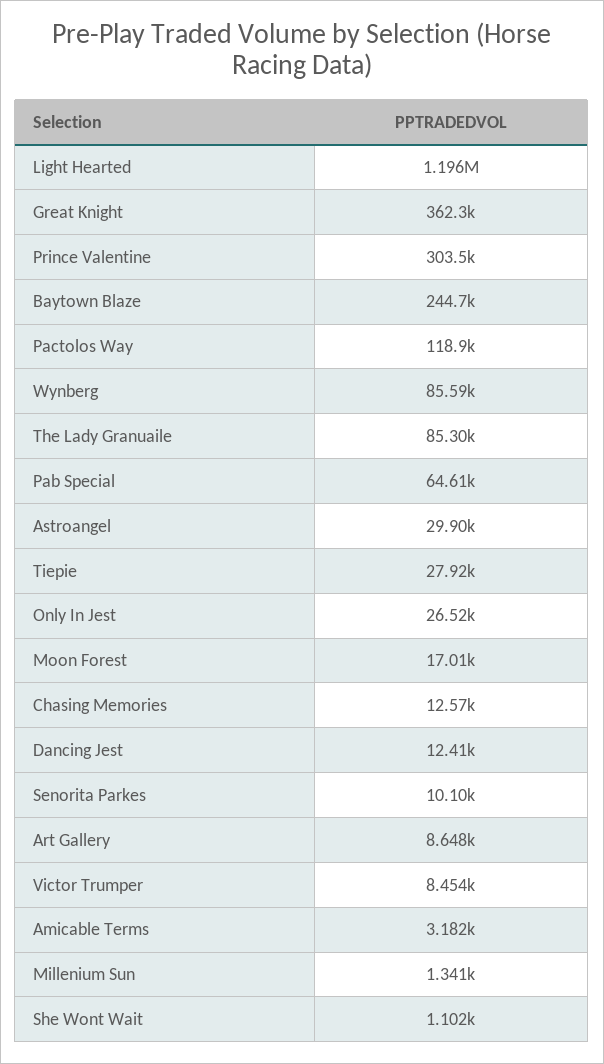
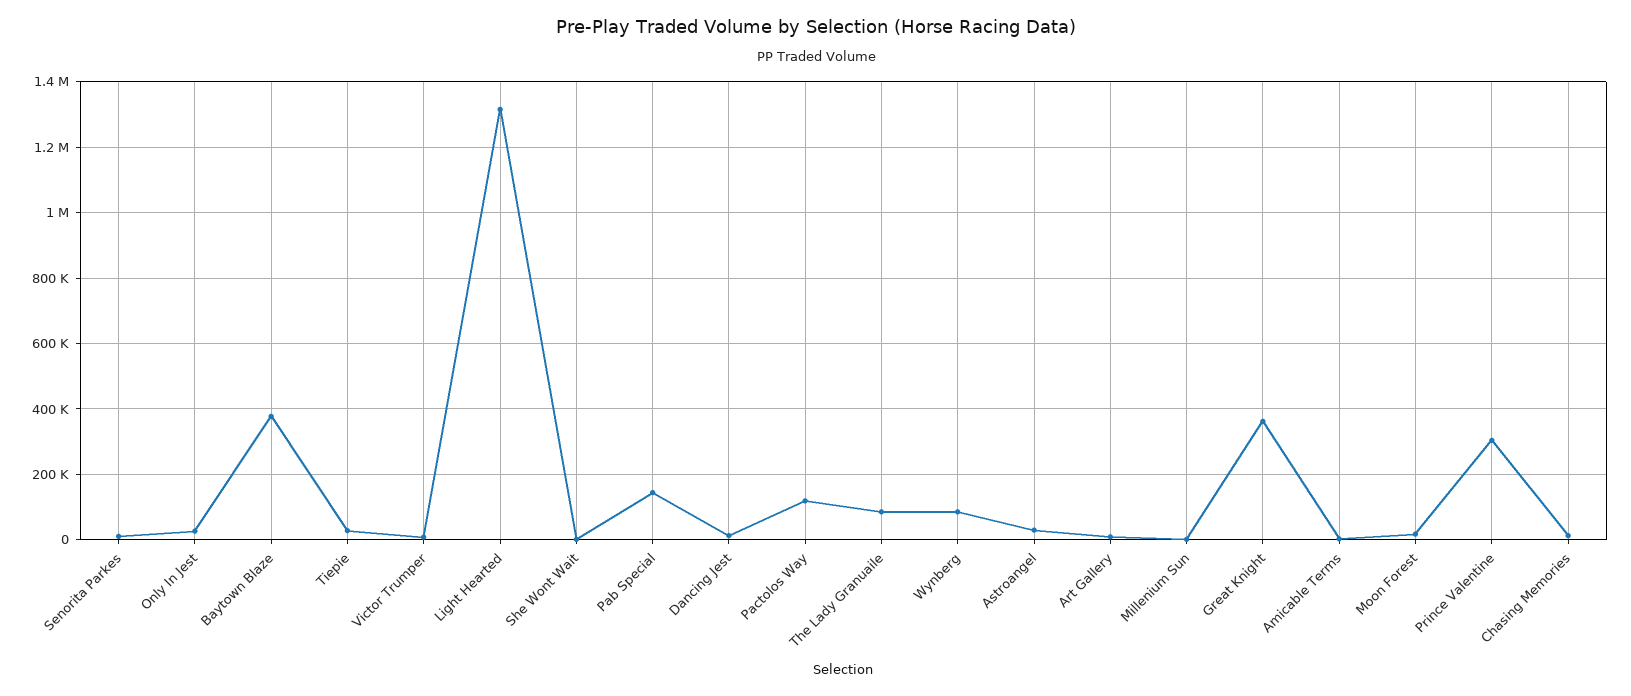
  {
-   "Light Hearted": 1196000,
+   "Light Hearted": 1320000,
    "Great Knight": 362300,
    "Prince Valentine": 303500,
-   "Baytown Blaze": 244700,
+   "Baytown Blaze": 380000,
    "Pactolos Way": 118900,
    "Wynberg": 85590,
    "The Lady Granuaile": 85300,
-   "Pab Special": 64610,
+   "Pab Special": 140000,
    "Astroangel": 29900,
    "Tiepie": 27920,
    "Only In Jest": 26520,
    "Moon Forest": 17010,
    "Chasing Memories": 12570,
    "Dancing Jest": 12410,
    "Senorita Parkes": 10100,
    "Art Gallery": 8648,
    "Victor Trumper": 8454,
    "Amicable Terms": 3182,
    "Millenium Sun": 1341,
    "She Wont Wait": 1102
  }

